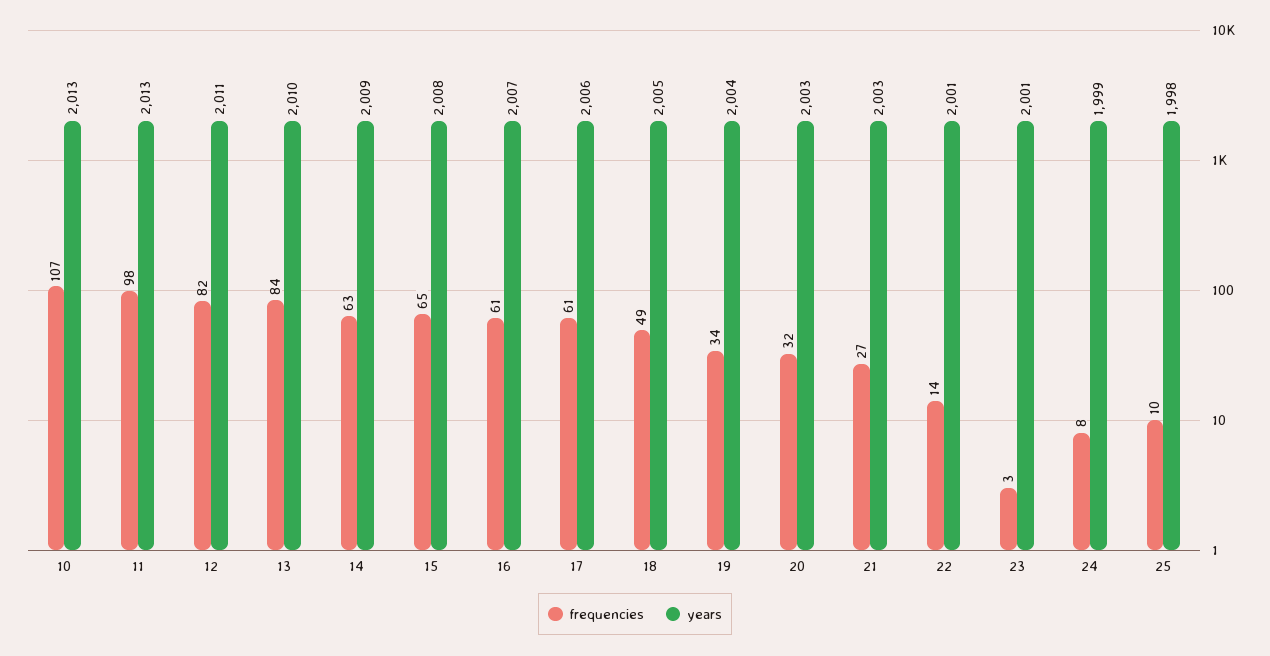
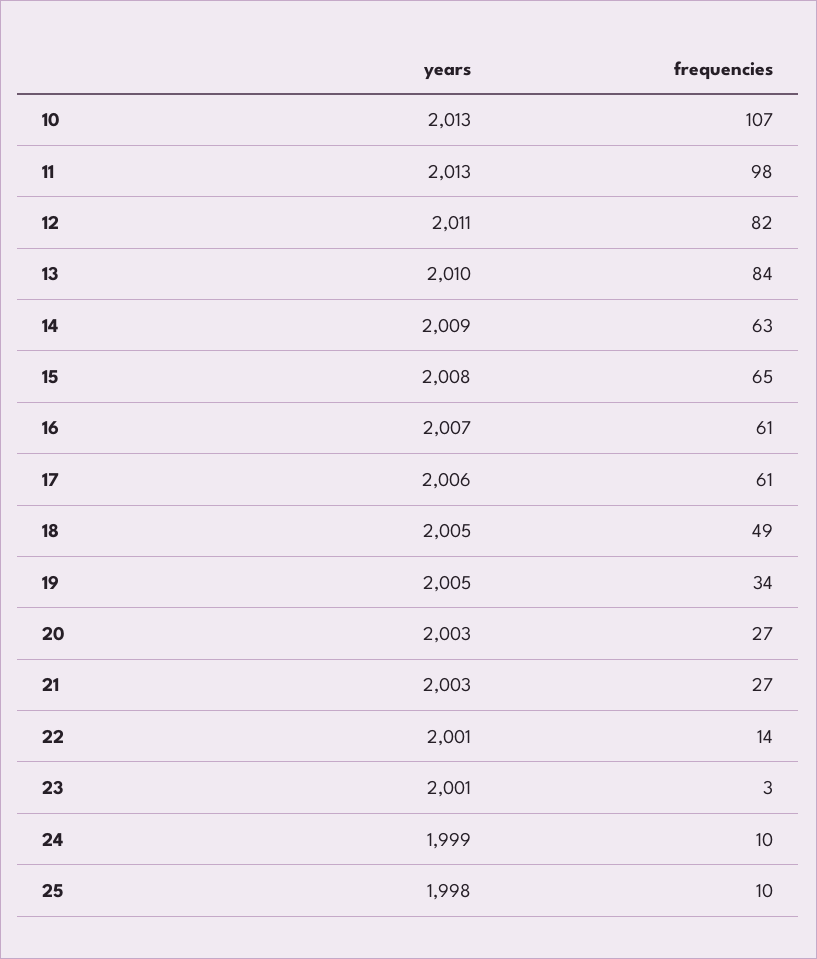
  {
    "frequencies": {
      "10": 107,
      "11": 98,
      "12": 82,
      "13": 84,
      "14": 63,
      "15": 65,
      "16": 61,
      "17": 61,
      "18": 49,
      "19": 34,
-     "20": 32,
+     "20": 27,
      "21": 27,
      "22": 14,
      "23": 3,
-     "24": 8,
+     "24": 10,
      "25": 10
    },
    "years": {
      "10": 2013,
      "11": 2013,
      "12": 2011,
      "13": 2010,
      "14": 2009,
      "15": 2008,
      "16": 2007,
      "17": 2006,
      "18": 2005,
-     "19": 2004,
+     "19": 2005,
      "20": 2003,
      "21": 2003,
      "22": 2001,
      "23": 2001,
      "24": 1999,
      "25": 1998
    }
  }

